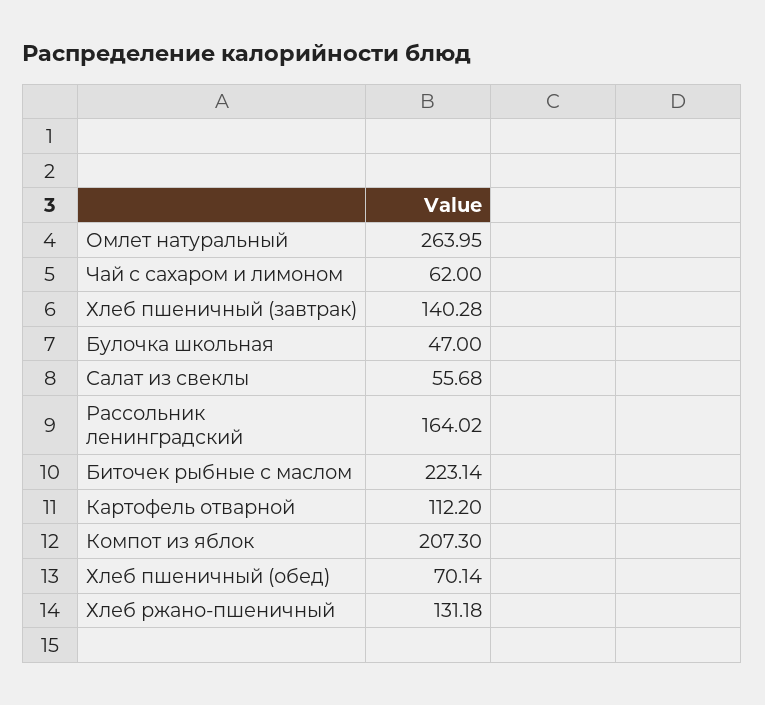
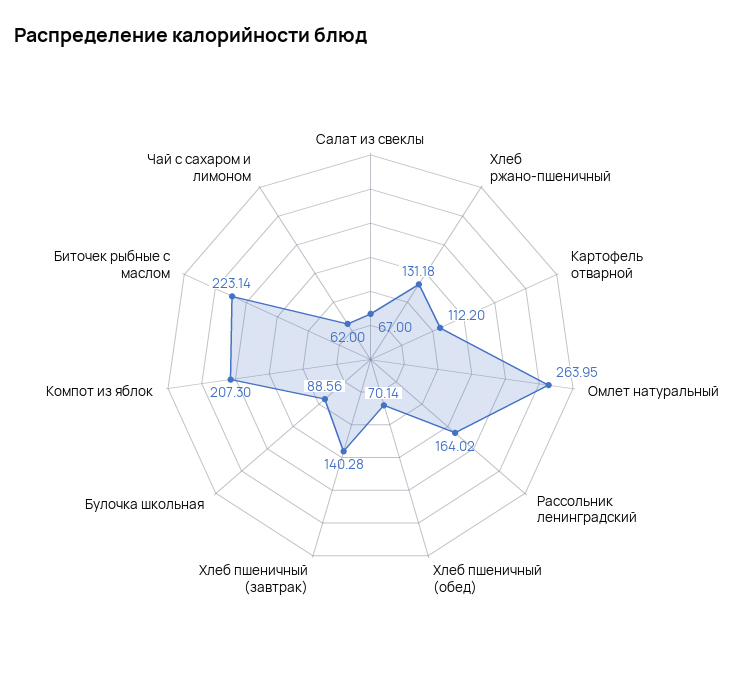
  {
    "Омлет натуральный": 263.95,
    "Чай с сахаром и лимоном": 62,
    "Хлеб пшеничный (завтрак)": 140.28,
-   "Булочка школьная": 47,
+   "Булочка школьная": 88.56,
-   "Салат из свеклы": 55.68,
+   "Салат из свеклы": 67,
    "Рассольник ленинградский": 164.02,
    "Биточек рыбные с маслом": 223.14,
    "Картофель отварной": 112.2,
    "Компот из яблок": 207.3,
    "Хлеб пшеничный (обед)": 70.14,
    "Хлеб ржано-пшеничный": 131.18
  }

